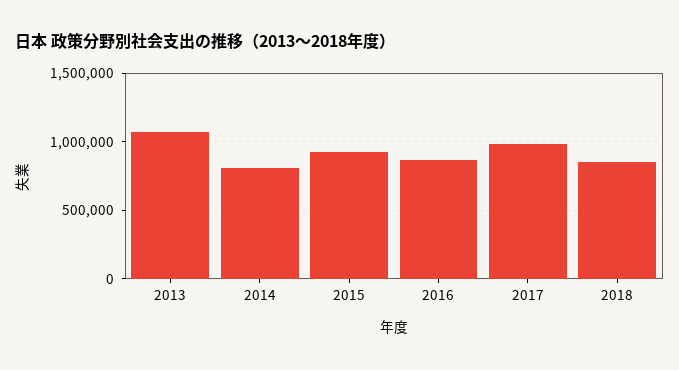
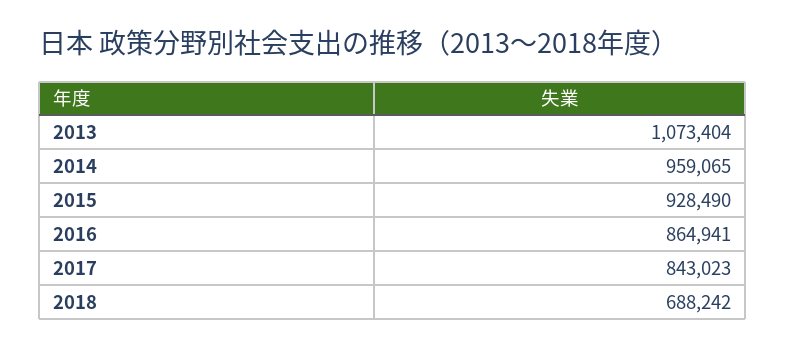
  {
    "2013": 1073404,
-   "2014": 800000,
+   "2014": 959065,
    "2015": 928490,
    "2016": 864941,
-   "2017": 1000000,
+   "2017": 843023,
-   "2018": 850000
+   "2018": 688242
  }

